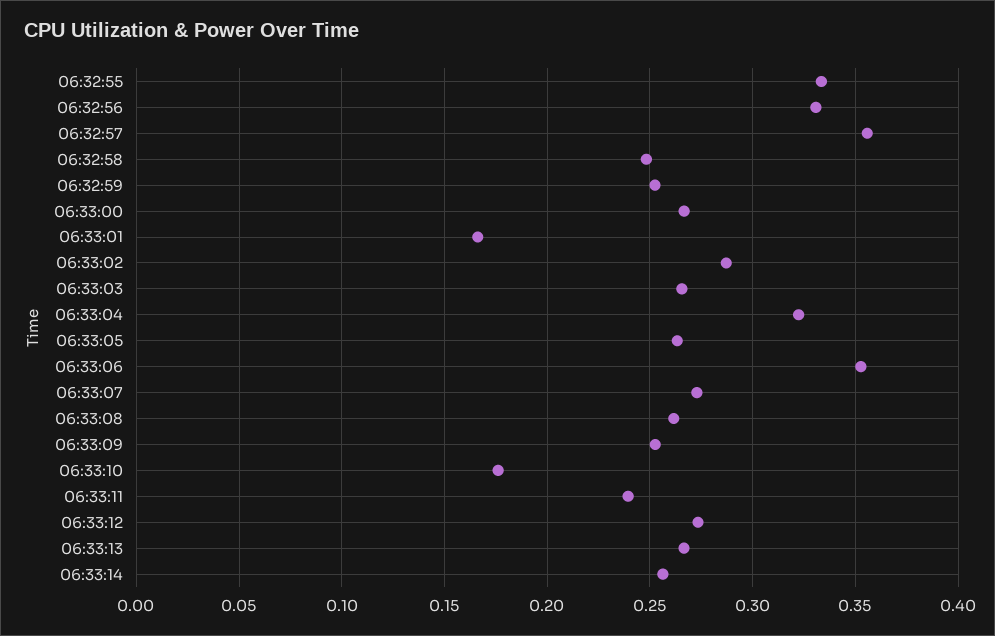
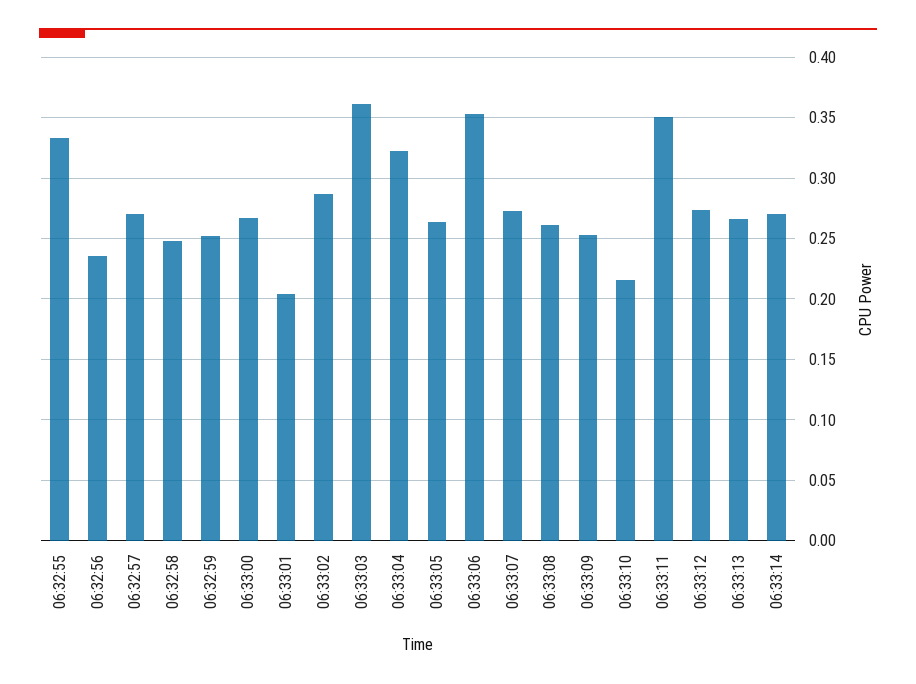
  {
    "06:32:55": 0.335,
-   "06:32:56": 0.33,
+   "06:32:56": 0.235,
-   "06:32:57": 0.355,
+   "06:32:57": 0.27,
    "06:32:58": 0.25,
    "06:32:59": 0.255,
    "06:33:00": 0.265,
-   "06:33:01": 0.165,
+   "06:33:01": 0.205,
    "06:33:02": 0.285,
-   "06:33:03": 0.265,
+   "06:33:03": 0.36,
    "06:33:04": 0.32,
    "06:33:05": 0.265,
    "06:33:06": 0.355,
    "06:33:07": 0.275,
    "06:33:08": 0.26,
    "06:33:09": 0.255,
-   "06:33:10": 0.175,
+   "06:33:10": 0.215,
-   "06:33:11": 0.24,
+   "06:33:11": 0.35,
    "06:33:12": 0.275,
    "06:33:13": 0.265,
-   "06:33:14": 0.255
+   "06:33:14": 0.27
  }

